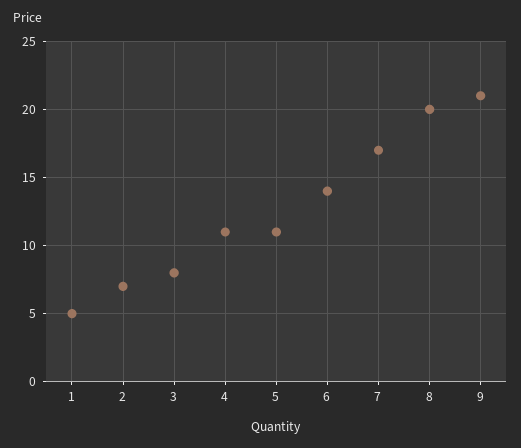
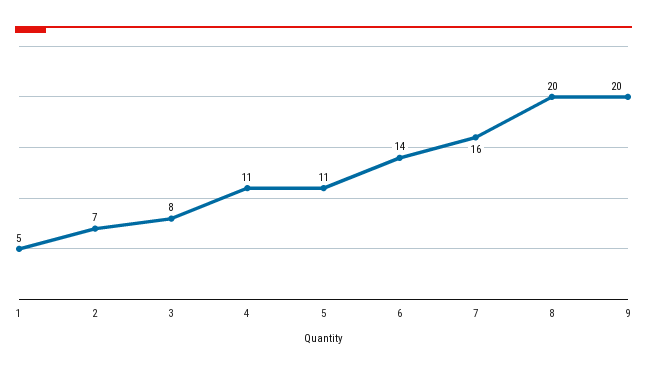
  {
    "1": 5,
    "2": 7,
    "3": 8,
    "4": 11,
    "5": 11,
    "6": 14,
-   "7": 17,
+   "7": 16,
    "8": 20,
-   "9": 21
+   "9": 20
  }

